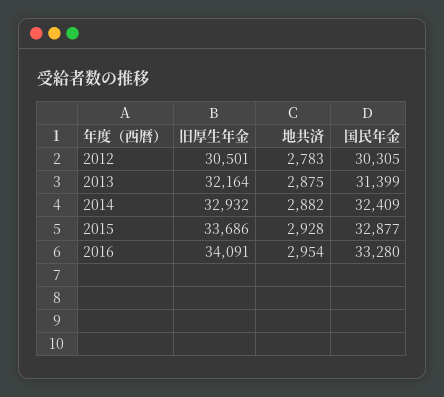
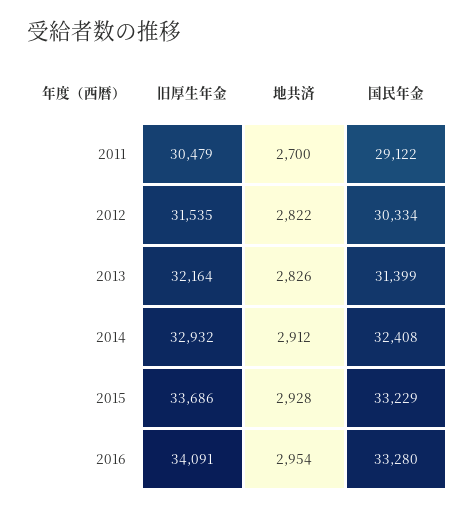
  {
    "旧厚生年金": {
-     "2012": 30501,
+     "2012": 31535,
      "2013": 32164,
      "2014": 32932,
      "2015": 33686,
-     "2016": 34091
+     "2016": 34091,
+     "2011": 30479
    },
    "地共済": {
-     "2012": 2783,
+     "2012": 2822,
-     "2013": 2875,
+     "2013": 2826,
-     "2014": 2882,
+     "2014": 2912,
      "2015": 2928,
-     "2016": 2954
+     "2016": 2954,
+     "2011": 2700
    },
    "国民年金": {
-     "2012": 30305,
+     "2012": 30334,
      "2013": 31399,
-     "2014": 32409,
+     "2014": 32408,
-     "2015": 32877,
+     "2015": 33229,
-     "2016": 33280
+     "2016": 33280,
+     "2011": 29122
    }
  }

